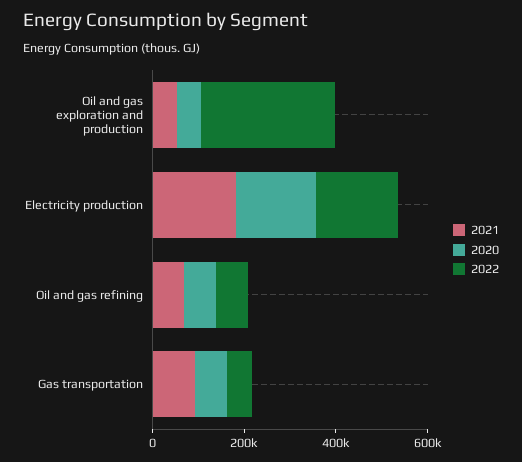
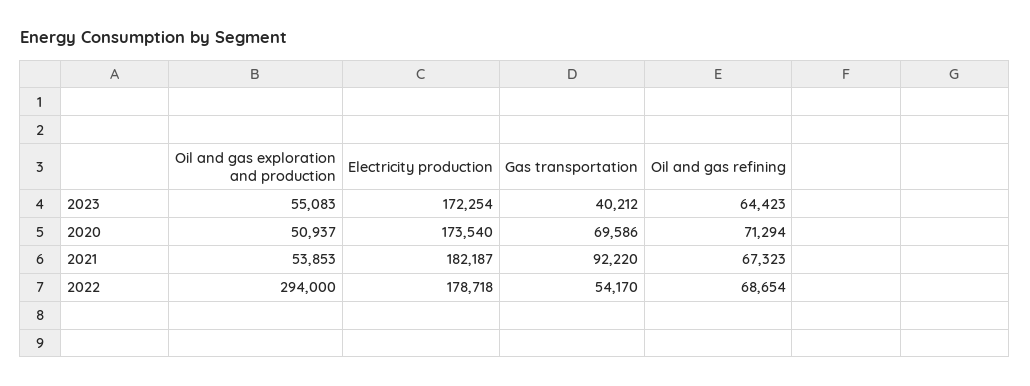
  {
    "2021": {
      "Oil and gas exploration and production": 53853,
      "Electricity production": 182187,
      "Oil and gas refining": 67323,
      "Gas transportation": 92220
    },
    "2020": {
      "Oil and gas exploration and production": 50937,
      "Electricity production": 173540,
      "Oil and gas refining": 71294,
      "Gas transportation": 69586
    },
    "2022": {
      "Oil and gas exploration and production": 294000,
      "Electricity production": 178718,
      "Oil and gas refining": 68654,
      "Gas transportation": 54170
-   }
+   },
+   "2023": {
+     "Oil and gas exploration and production": 55083,
+     "Electricity production": 172254,
+     "Gas transportation": 40212,
+     "Oil and gas refining": 64423
+   }
  }

